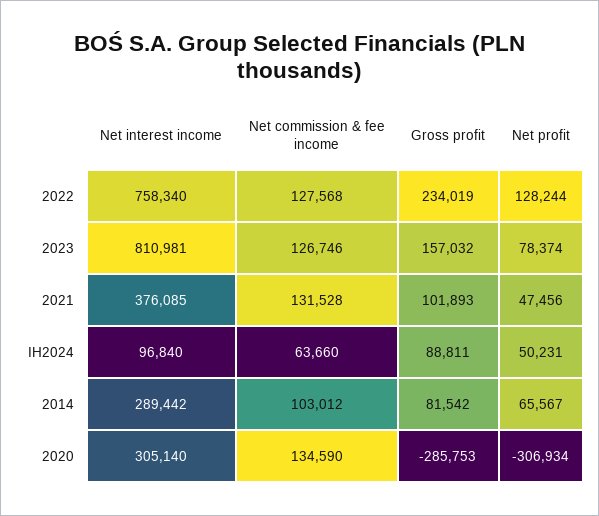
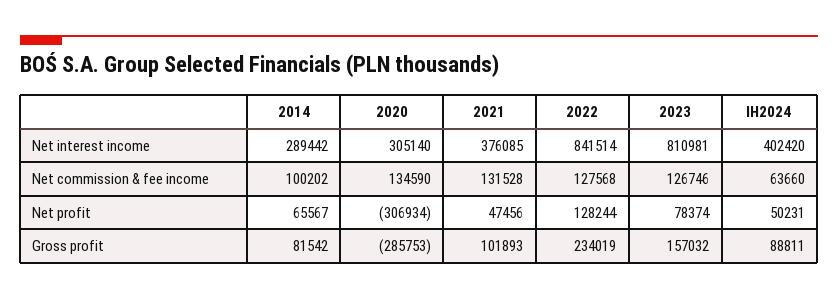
  {
    "Net interest income": {
-     "2022": 758340,
+     "2022": 841514,
      "2023": 810981,
      "2021": 376085,
-     "IH2024": 96840,
+     "IH2024": 402420,
      "2014": 289442,
      "2020": 305140
    },
    "Net commission & fee income": {
      "2022": 127568,
      "2023": 126746,
      "2021": 131528,
      "IH2024": 63660,
-     "2014": 103012,
+     "2014": 100202,
      "2020": 134590
    },
    "Gross profit": {
      "2022": 234019,
      "2023": 157032,
      "2021": 101893,
      "IH2024": 88811,
      "2014": 81542,
      "2020": -285753
    },
    "Net profit": {
      "2022": 128244,
      "2023": 78374,
      "2021": 47456,
      "IH2024": 50231,
      "2014": 65567,
      "2020": -306934
    }
  }

